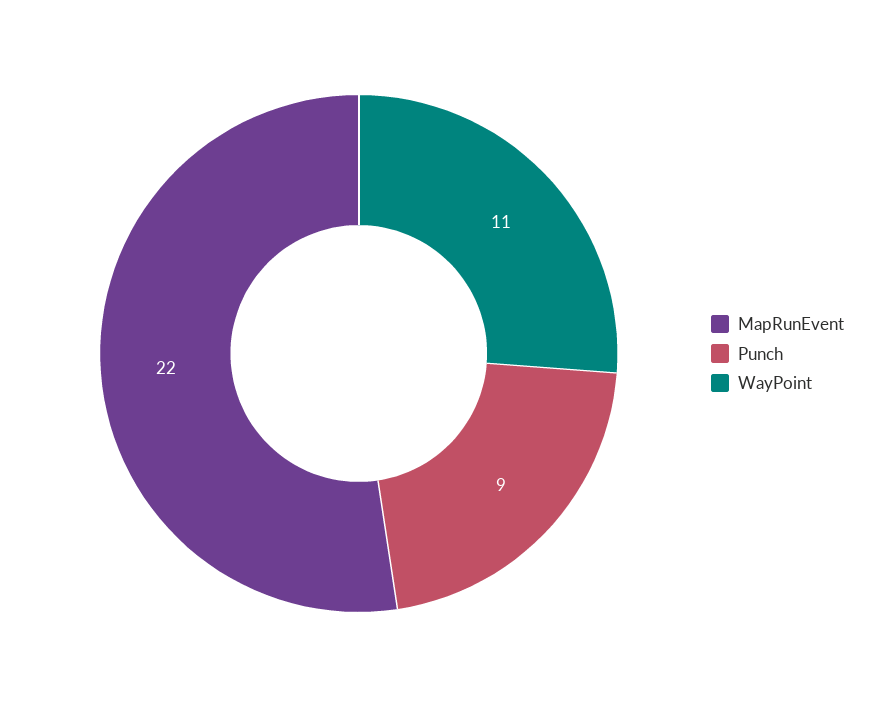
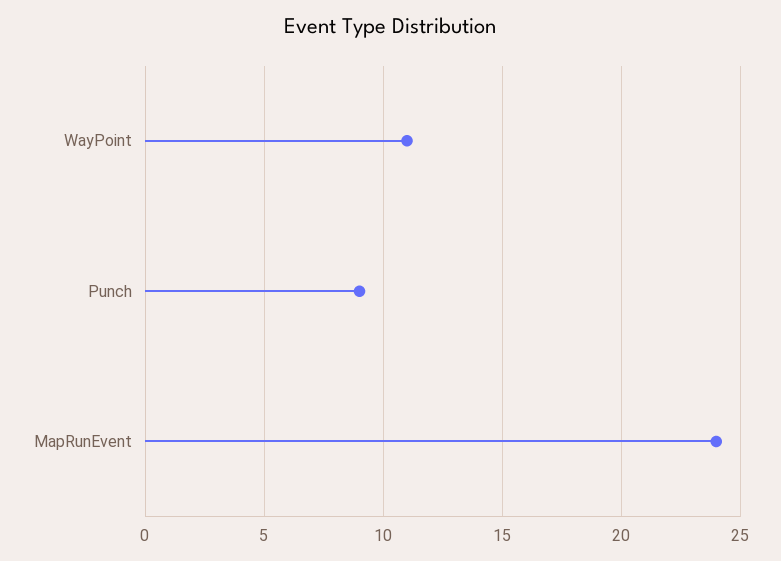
  {
-   "MapRunEvent": 22,
+   "MapRunEvent": 24,
    "Punch": 9,
    "WayPoint": 11
  }

